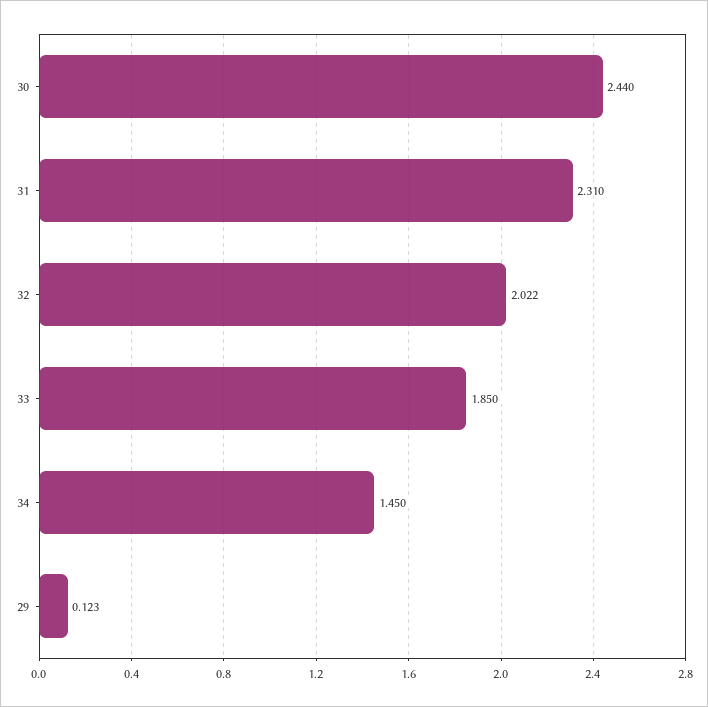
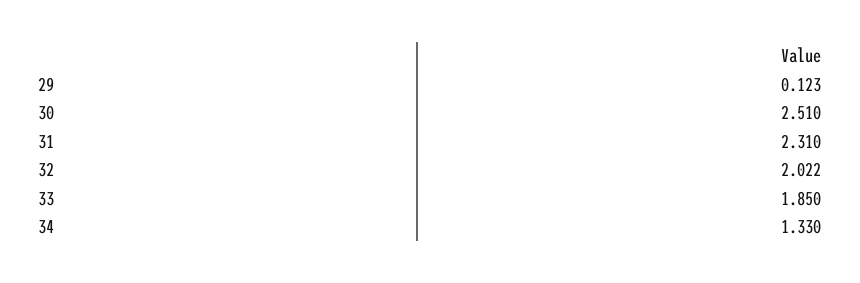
  {
-   "30": 2.44,
+   "30": 2.51,
    "31": 2.31,
    "32": 2.022,
    "33": 1.85,
-   "34": 1.45,
+   "34": 1.33,
    "29": 0.123
  }

